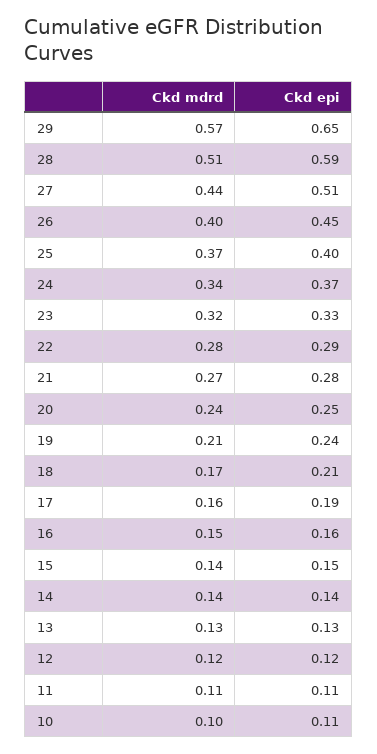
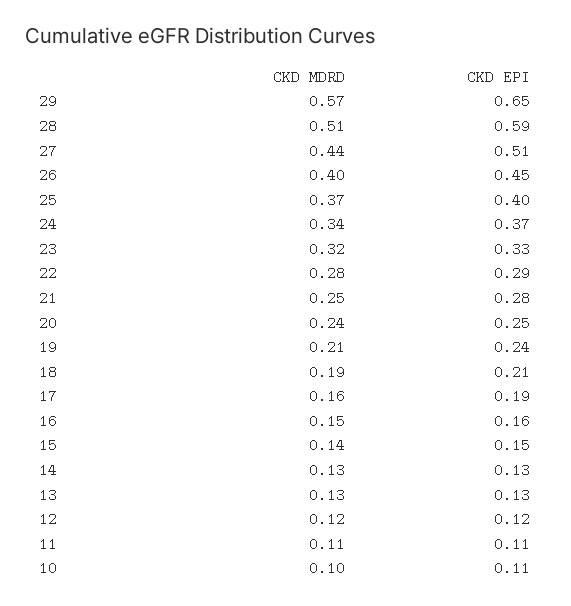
  {
    "Ckd mdrd": {
      "29": 0.57,
      "28": 0.51,
      "27": 0.44,
      "26": 0.4,
      "25": 0.37,
      "24": 0.34,
      "23": 0.32,
      "22": 0.28,
-     "21": 0.27,
+     "21": 0.25,
      "20": 0.24,
      "19": 0.21,
-     "18": 0.17,
+     "18": 0.19,
      "17": 0.16,
      "16": 0.15,
      "15": 0.14,
-     "14": 0.14,
+     "14": 0.13,
      "13": 0.13,
      "12": 0.12,
      "11": 0.11,
      "10": 0.1
    },
    "Ckd epi": {
      "29": 0.65,
      "28": 0.59,
      "27": 0.51,
      "26": 0.45,
      "25": 0.4,
      "24": 0.37,
      "23": 0.33,
      "22": 0.29,
      "21": 0.28,
      "20": 0.25,
      "19": 0.24,
      "18": 0.21,
      "17": 0.19,
      "16": 0.16,
      "15": 0.15,
-     "14": 0.14,
+     "14": 0.13,
      "13": 0.13,
      "12": 0.12,
      "11": 0.11,
      "10": 0.11
    }
  }

